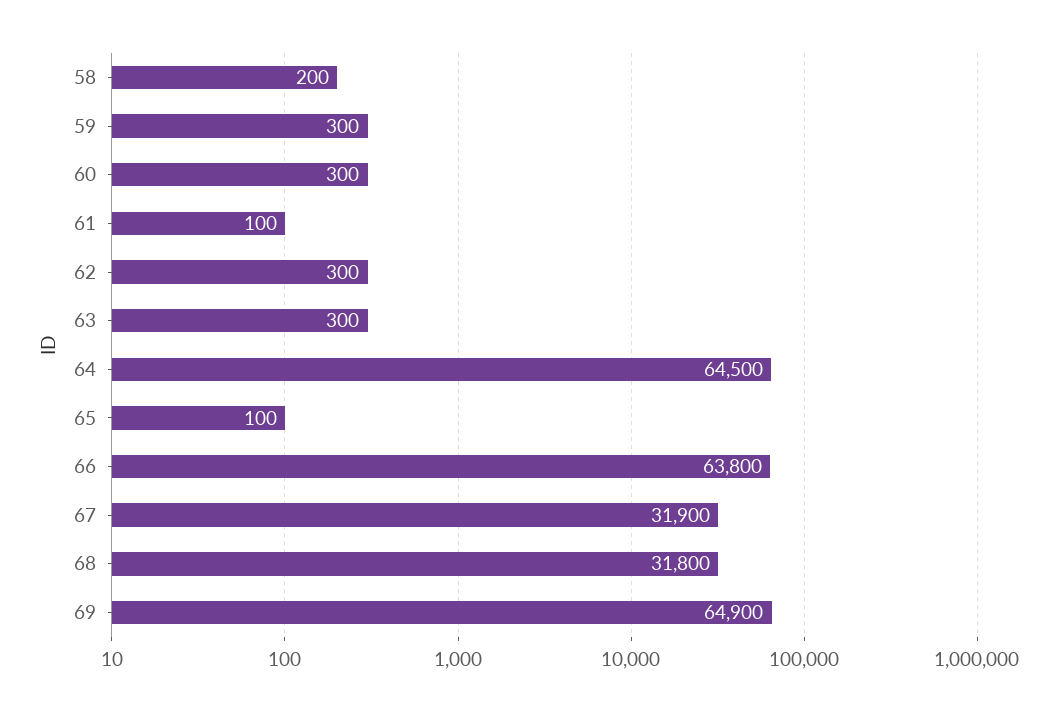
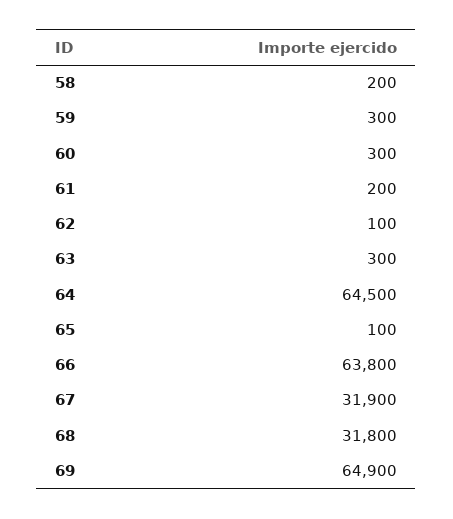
  {
    "58": 200,
    "59": 300,
    "60": 300,
-   "61": 100,
+   "61": 200,
-   "62": 300,
+   "62": 100,
    "63": 300,
    "64": 64500,
    "65": 100,
    "66": 63800,
    "67": 31900,
    "68": 31800,
    "69": 64900
  }

